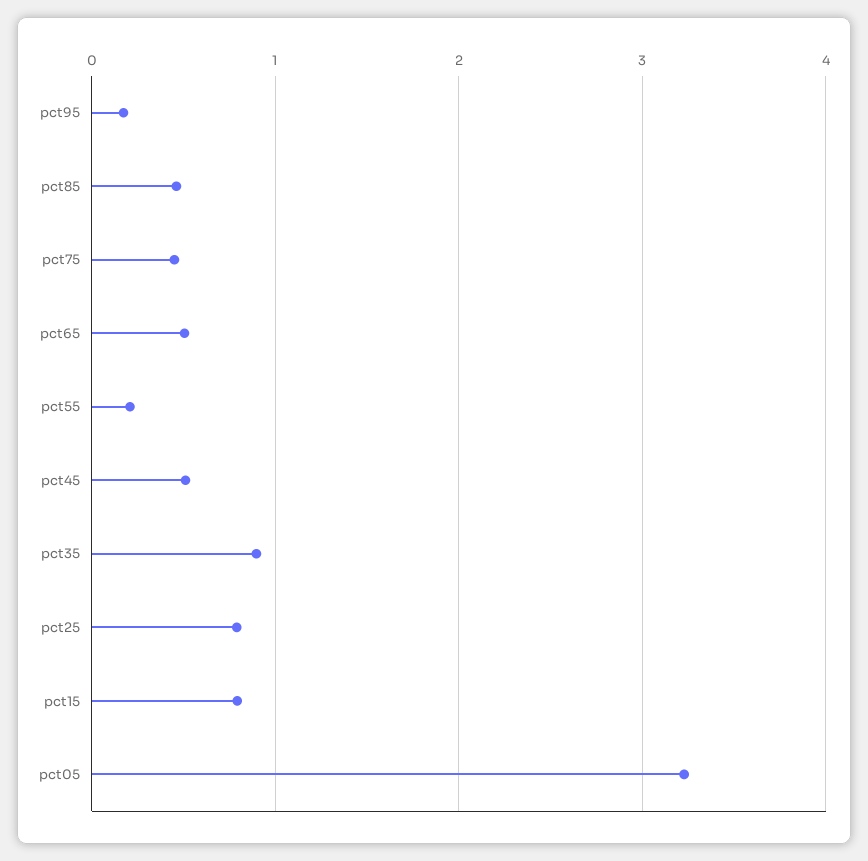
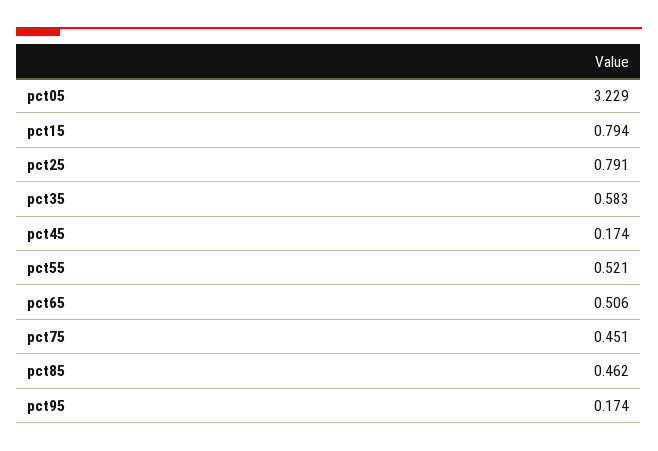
  {
    "pct95": 0.174,
    "pct85": 0.462,
    "pct75": 0.451,
    "pct65": 0.506,
-   "pct55": 0.2,
+   "pct55": 0.521,
-   "pct45": 0.5,
+   "pct45": 0.174,
-   "pct35": 0.9,
+   "pct35": 0.583,
    "pct25": 0.791,
    "pct15": 0.794,
    "pct05": 3.229
  }

